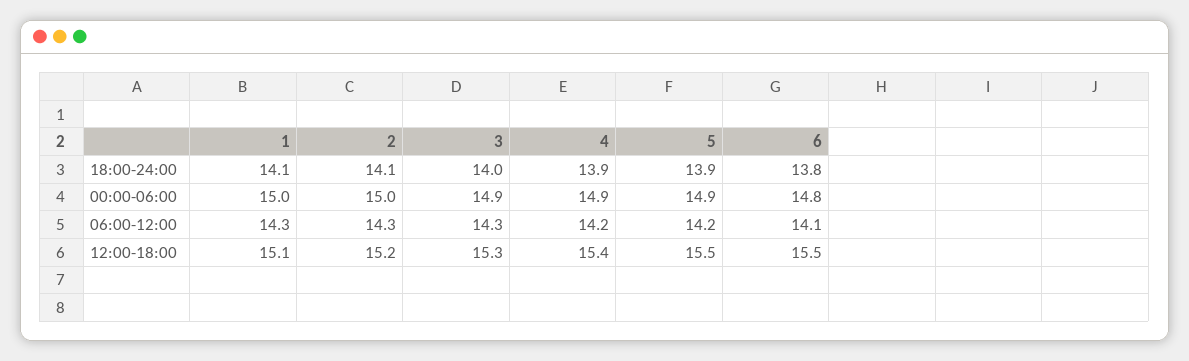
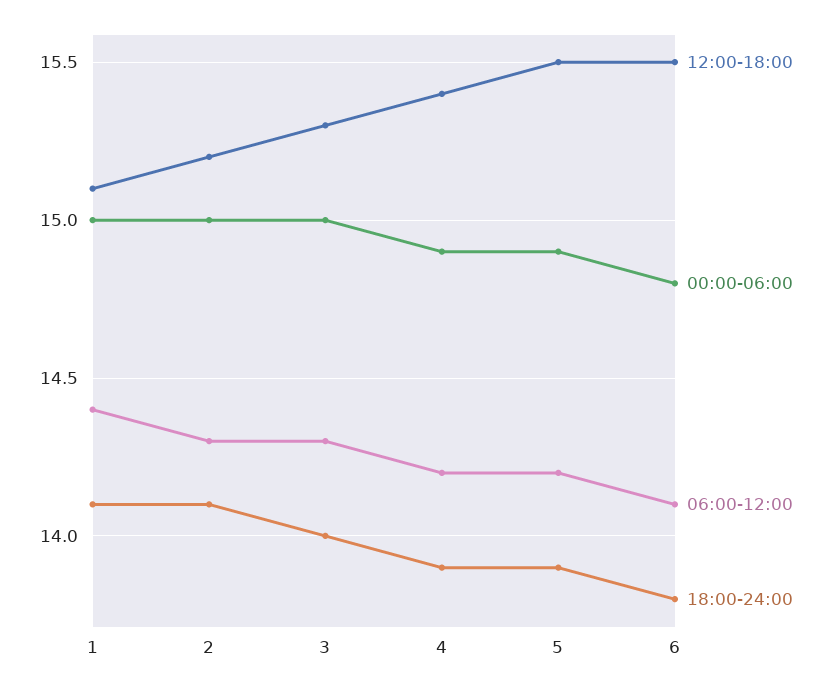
  {
    "18:00-24:00": {
      "1": 14.1,
      "2": 14.1,
      "3": 14,
      "4": 13.9,
      "5": 13.9,
      "6": 13.8
    },
    "00:00-06:00": {
      "1": 15,
      "2": 15,
-     "3": 14.9,
+     "3": 15,
      "4": 14.9,
      "5": 14.9,
      "6": 14.8
    },
    "06:00-12:00": {
-     "1": 14.3,
+     "1": 14.4,
      "2": 14.3,
      "3": 14.3,
      "4": 14.2,
      "5": 14.2,
      "6": 14.1
    },
    "12:00-18:00": {
      "1": 15.1,
      "2": 15.2,
      "3": 15.3,
      "4": 15.4,
      "5": 15.5,
      "6": 15.5
    }
  }

